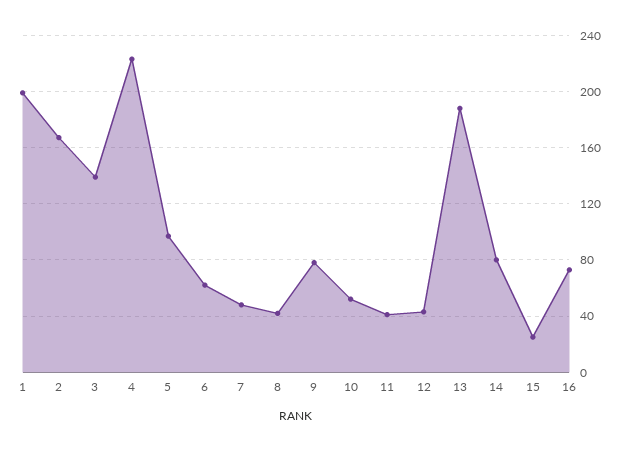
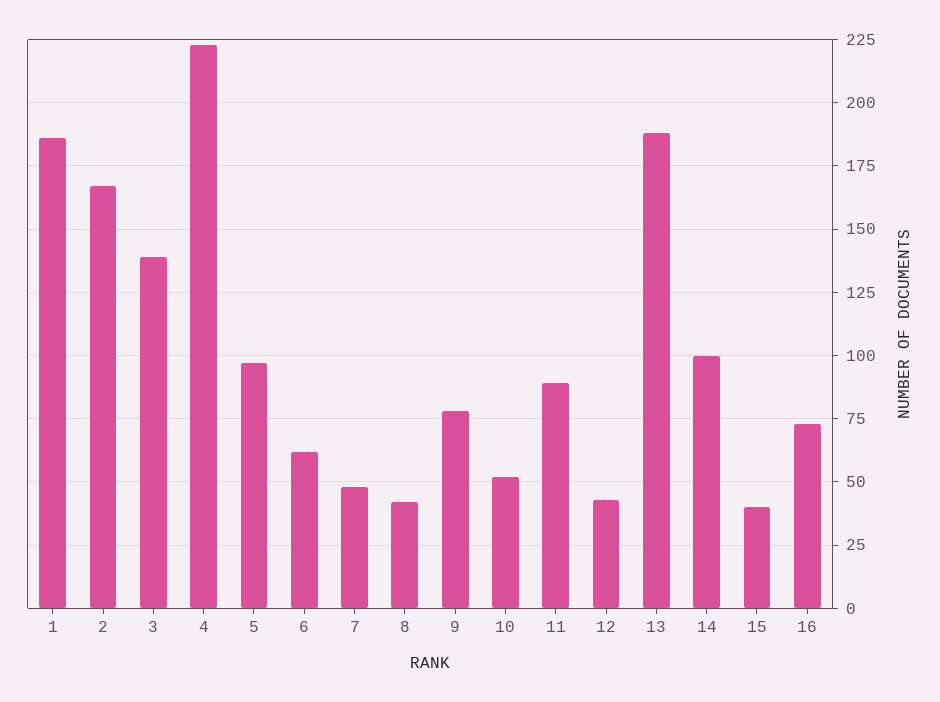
  {
-   "1": 200,
+   "1": 185,
    "2": 165,
    "3": 140,
    "4": 225,
    "5": 95,
    "6": 60,
    "7": 50,
    "8": 40,
    "9": 80,
    "10": 50,
-   "11": 40,
+   "11": 90,
    "12": 45,
    "13": 190,
-   "14": 80,
+   "14": 100,
-   "15": 25,
+   "15": 40,
    "16": 75
  }

